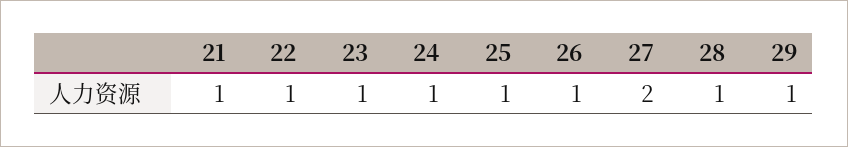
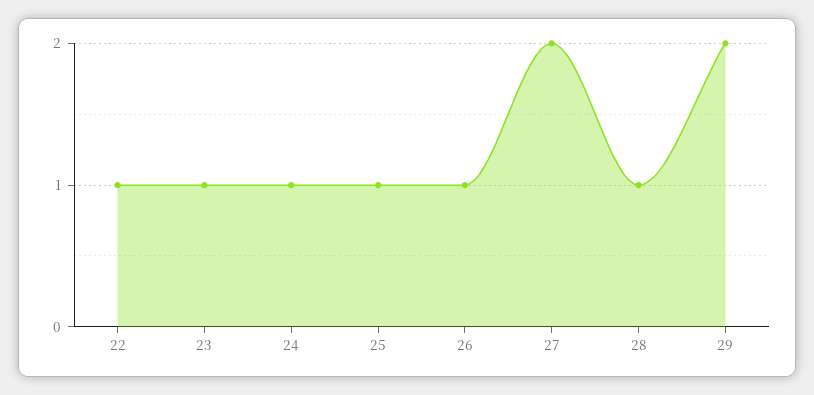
  {
-   "21": 1,
    "22": 1,
    "23": 1,
    "24": 1,
    "25": 1,
    "26": 1,
    "27": 2,
    "28": 1,
-   "29": 1
+   "29": 2
  }

